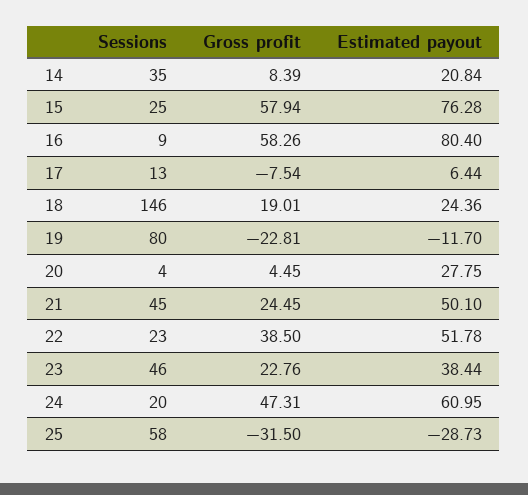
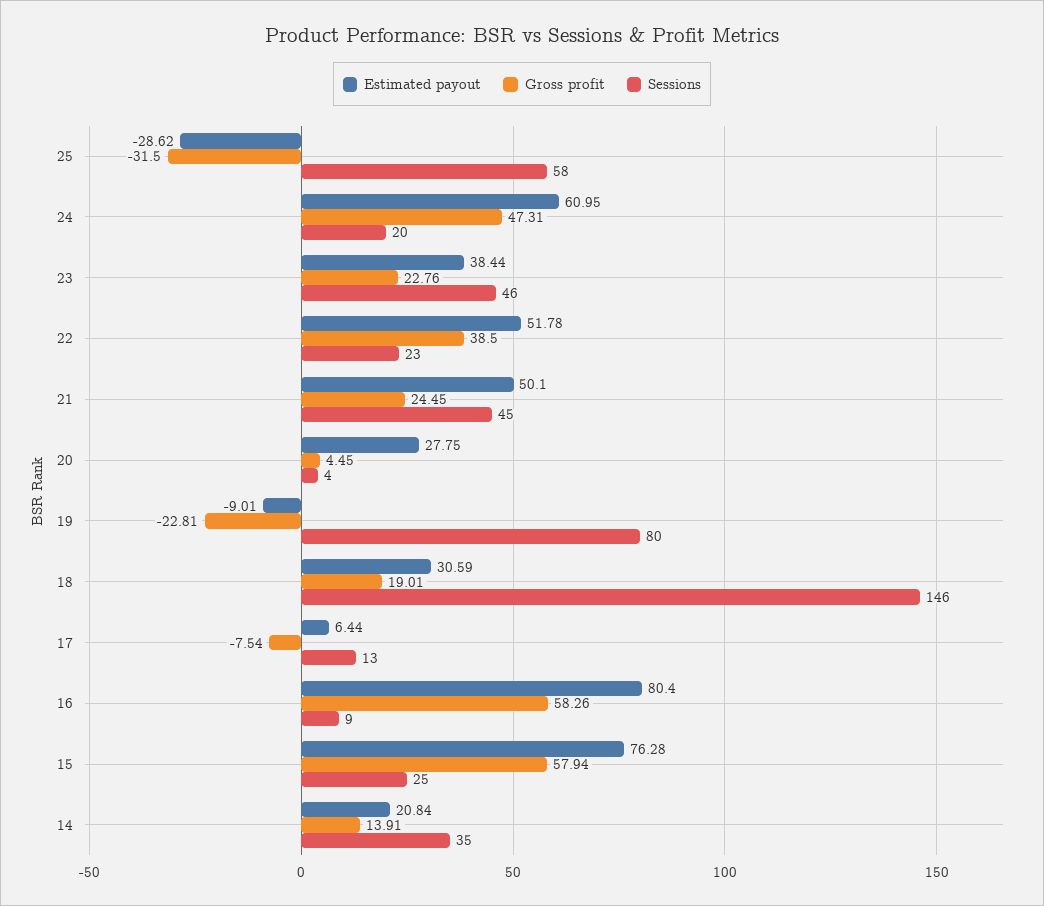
  {
    "Sessions": {
      "14": 35,
      "15": 25,
      "16": 9,
      "17": 13,
      "18": 146,
      "19": 80,
      "20": 4,
      "21": 45,
      "22": 23,
      "23": 46,
      "24": 20,
      "25": 58
    },
    "Gross profit": {
-     "14": 8.39,
+     "14": 13.91,
      "15": 57.94,
      "16": 58.26,
      "17": -7.54,
      "18": 19.01,
      "19": -22.81,
      "20": 4.45,
      "21": 24.45,
      "22": 38.5,
      "23": 22.76,
      "24": 47.31,
      "25": -31.5
    },
    "Estimated payout": {
      "14": 20.84,
      "15": 76.28,
      "16": 80.4,
      "17": 6.44,
-     "18": 24.36,
+     "18": 30.59,
-     "19": -11.7,
+     "19": -9.01,
      "20": 27.75,
      "21": 50.1,
      "22": 51.78,
      "23": 38.44,
      "24": 60.95,
-     "25": -28.73
+     "25": -28.62
    }
  }

